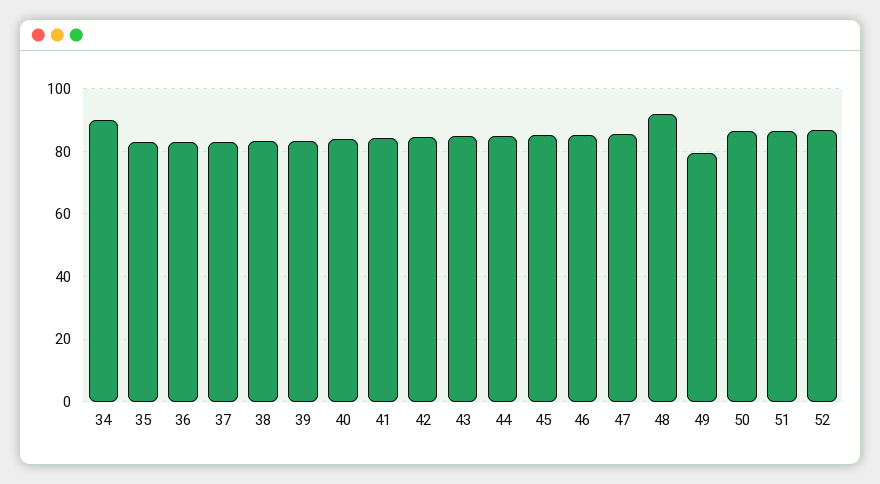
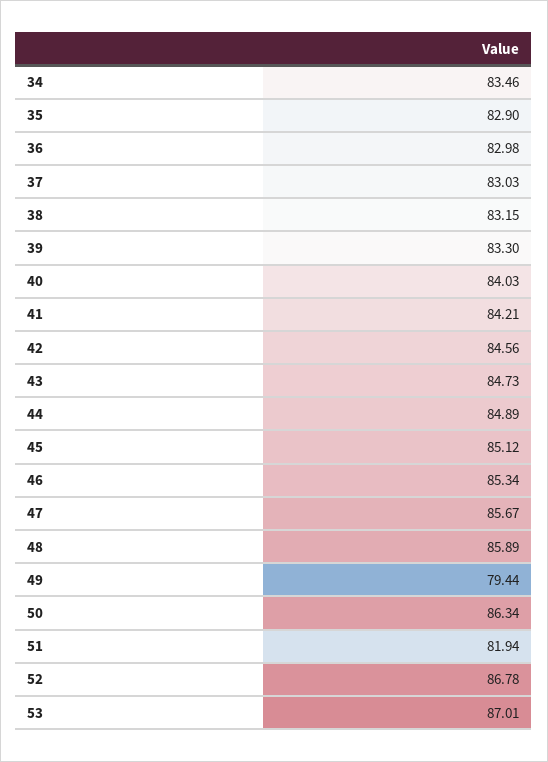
  {
-   "34": 90,
+   "34": 83.46,
    "35": 82.9,
    "36": 82.98,
    "37": 83.03,
    "38": 83.15,
    "39": 83.3,
    "40": 84.03,
    "41": 84.21,
    "42": 84.56,
    "43": 84.73,
    "44": 84.89,
    "45": 85.12,
    "46": 85.34,
    "47": 85.67,
-   "48": 92,
+   "48": 85.89,
    "49": 79.44,
    "50": 86.34,
-   "51": 86,
+   "51": 81.94,
-   "52": 86.78
+   "52": 86.78,
+   "53": 87.01
  }

